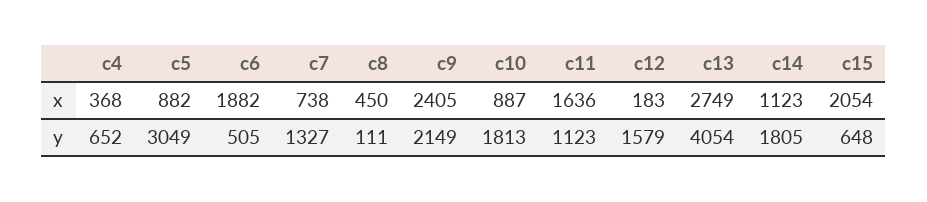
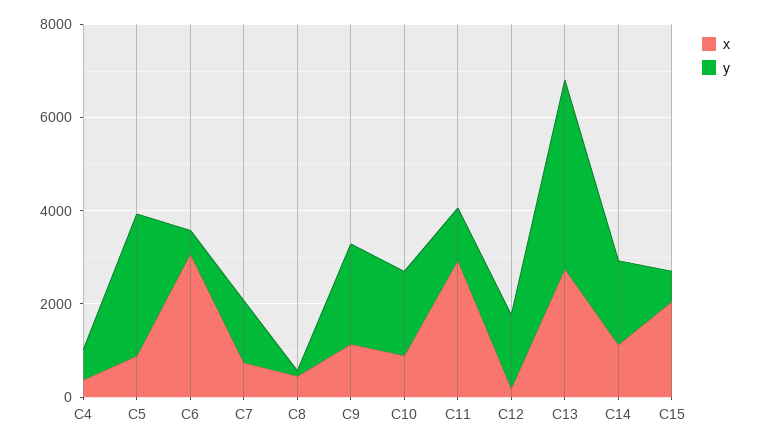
  {
    "x": {
      "c4": 368,
      "c5": 882,
-     "c6": 1882,
+     "c6": 3000,
      "c7": 738,
      "c8": 450,
-     "c9": 2405,
+     "c9": 1000,
      "c10": 887,
-     "c11": 1636,
+     "c11": 3000,
      "c12": 183,
      "c13": 2749,
      "c14": 1123,
      "c15": 2054
    },
    "y": {
      "c4": 652,
      "c5": 3049,
      "c6": 505,
      "c7": 1327,
      "c8": 111,
      "c9": 2149,
      "c10": 1813,
      "c11": 1123,
      "c12": 1579,
      "c13": 4054,
      "c14": 1805,
      "c15": 648
    }
  }

